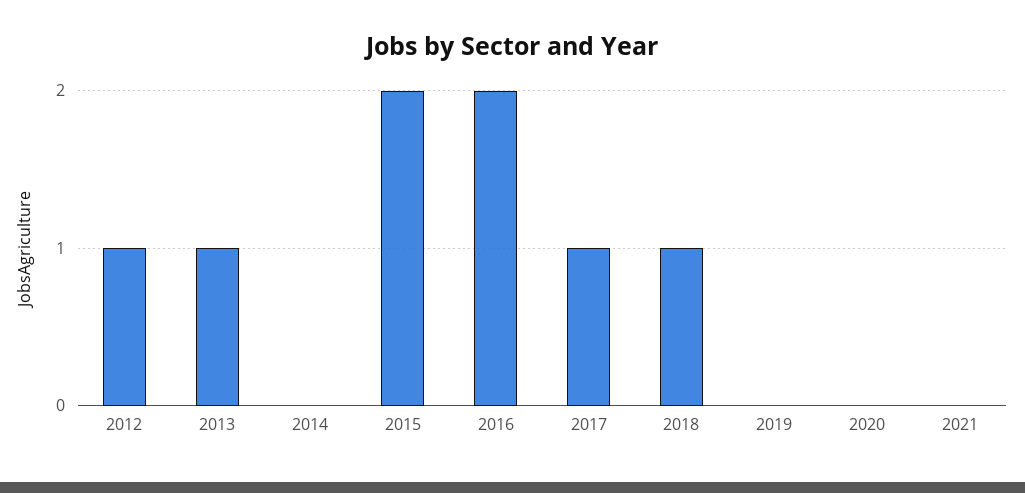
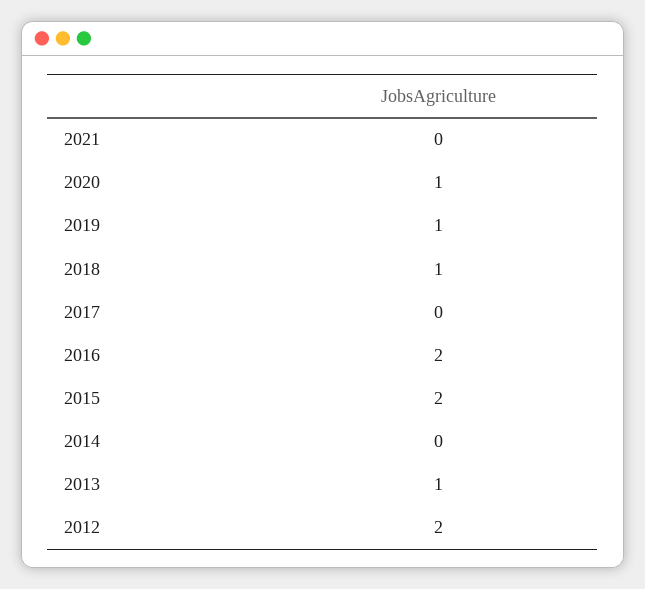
  {
-   "2012": 1,
+   "2012": 2,
    "2013": 1,
    "2014": 0,
    "2015": 2,
    "2016": 2,
-   "2017": 1,
+   "2017": 0,
    "2018": 1,
-   "2019": 0,
+   "2019": 1,
-   "2020": 0,
+   "2020": 1,
    "2021": 0
  }

